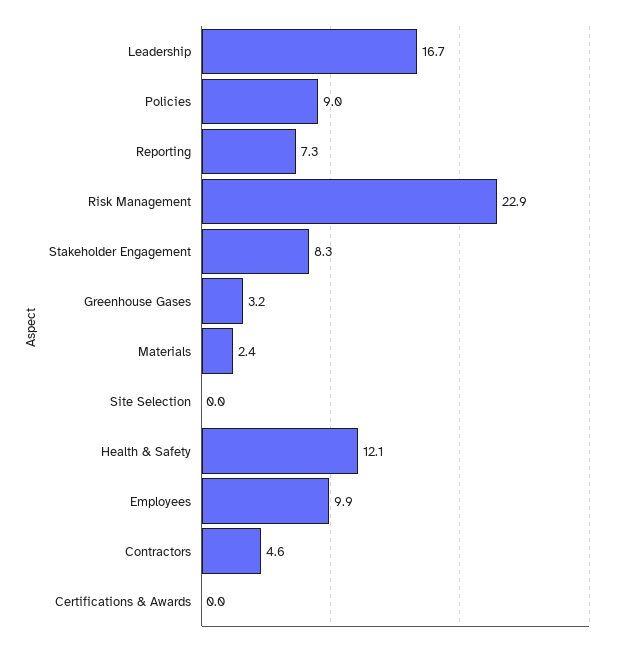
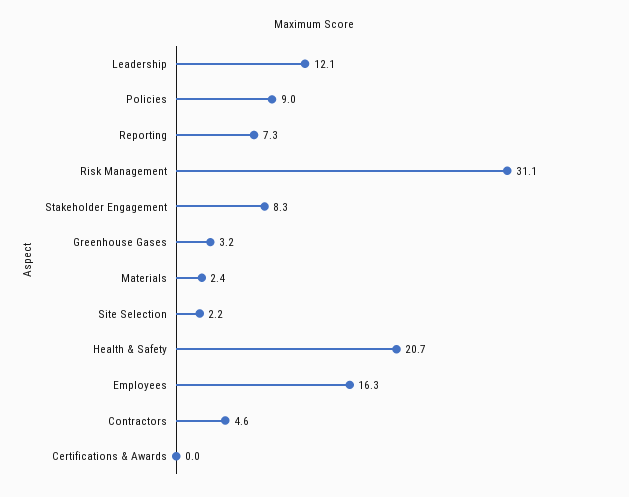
  {
-   "Leadership": 16.7,
+   "Leadership": 12.1,
    "Policies": 9,
    "Reporting": 7.3,
-   "Risk Management": 22.9,
+   "Risk Management": 31.1,
    "Stakeholder Engagement": 8.3,
    "Greenhouse Gases": 3.2,
    "Materials": 2.4,
-   "Site Selection": 0,
+   "Site Selection": 2.2,
-   "Health & Safety": 12.1,
+   "Health & Safety": 20.7,
-   "Employees": 9.9,
+   "Employees": 16.3,
    "Contractors": 4.6,
    "Certifications & Awards": 0
  }

